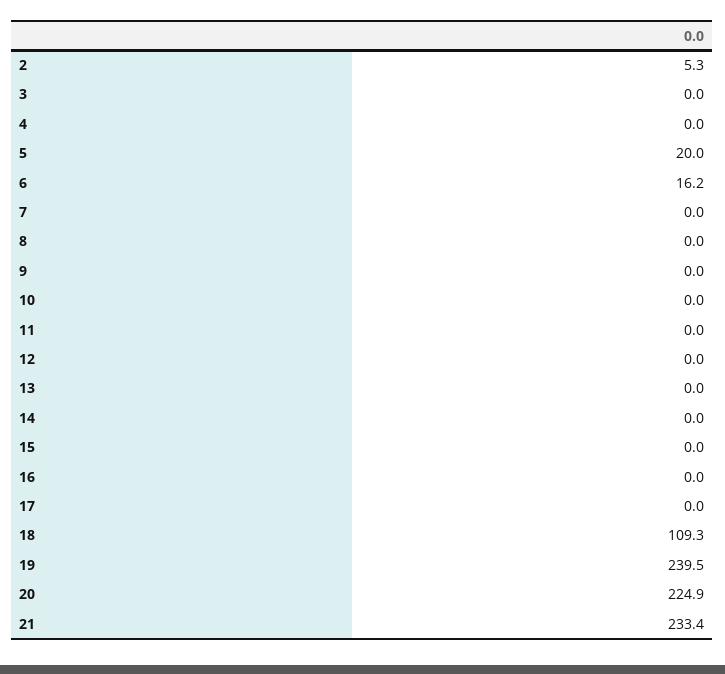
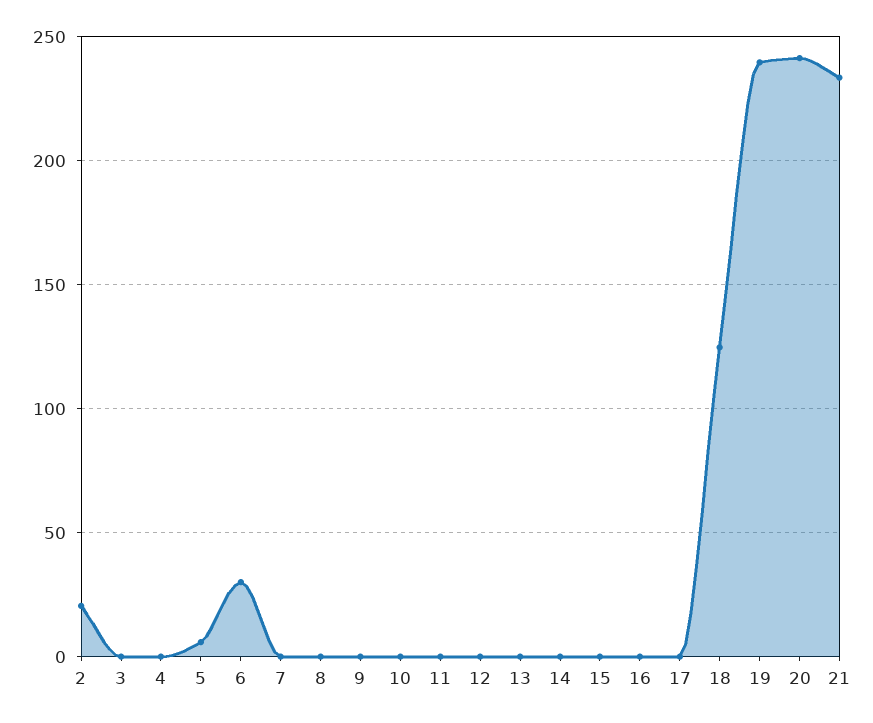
  {
-   "2": 5.3,
+   "2": 20,
    "3": 0,
    "4": 0,
-   "5": 20,
+   "5": 5,
-   "6": 16.2,
+   "6": 30,
    "7": 0,
    "8": 0,
    "9": 0,
    "10": 0,
    "11": 0,
    "12": 0,
    "13": 0,
    "14": 0,
    "15": 0,
    "16": 0,
    "17": 0,
-   "18": 109.3,
+   "18": 125,
    "19": 239.5,
-   "20": 224.9,
+   "20": 240,
    "21": 233.4
  }

